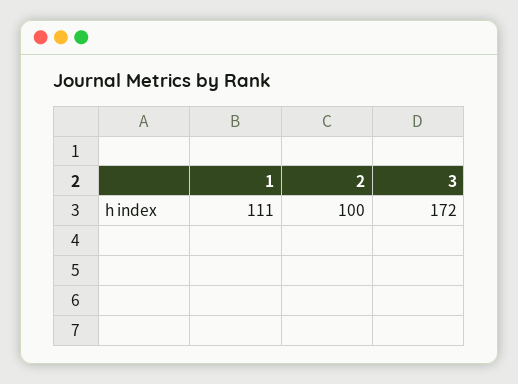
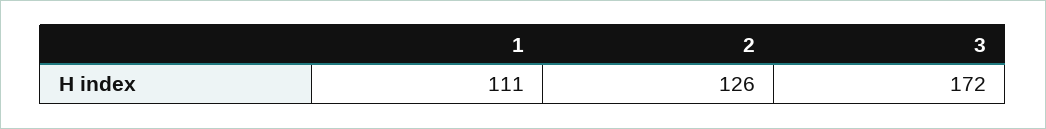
  {
    "1": 111,
-   "2": 100,
+   "2": 126,
    "3": 172
  }

